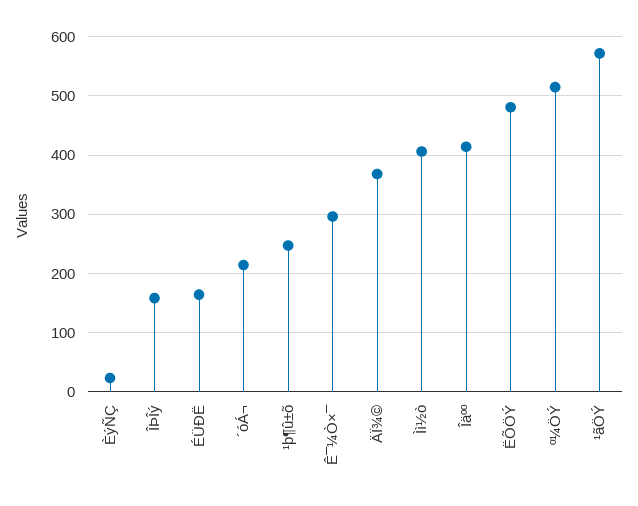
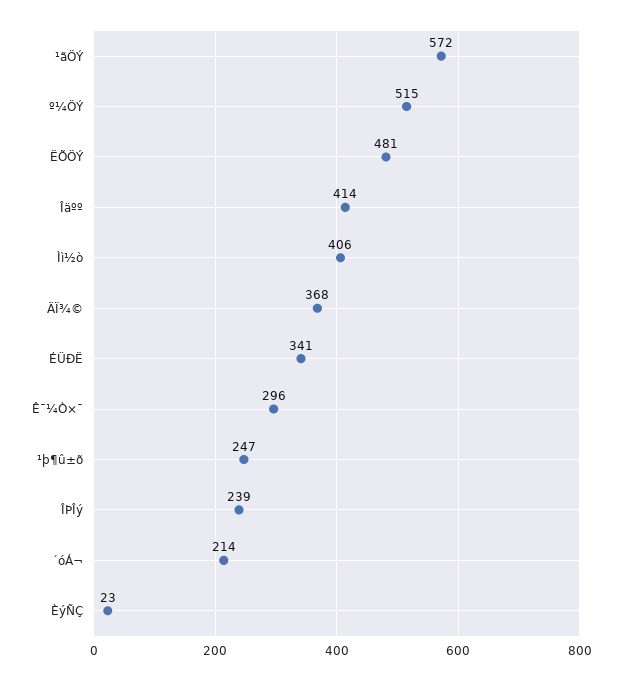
  {
    "ÈýÑÇ": 23,
-   "ÎÞÎý": 160,
+   "ÎÞÎý": 239,
-   "ÉÜÐË": 160,
+   "ÉÜÐË": 341,
    "´óÁ¬": 214,
    "¹þ¶û±õ": 247,
    "Ê¯¼Ò×¯": 296,
    "ÄÏ¾©": 368,
    "Ìì½ò": 406,
    "Îäºº": 414,
    "ËÕÖÝ": 481,
    "º¼ÖÝ": 515,
    "¹ãÖÝ": 572
  }

